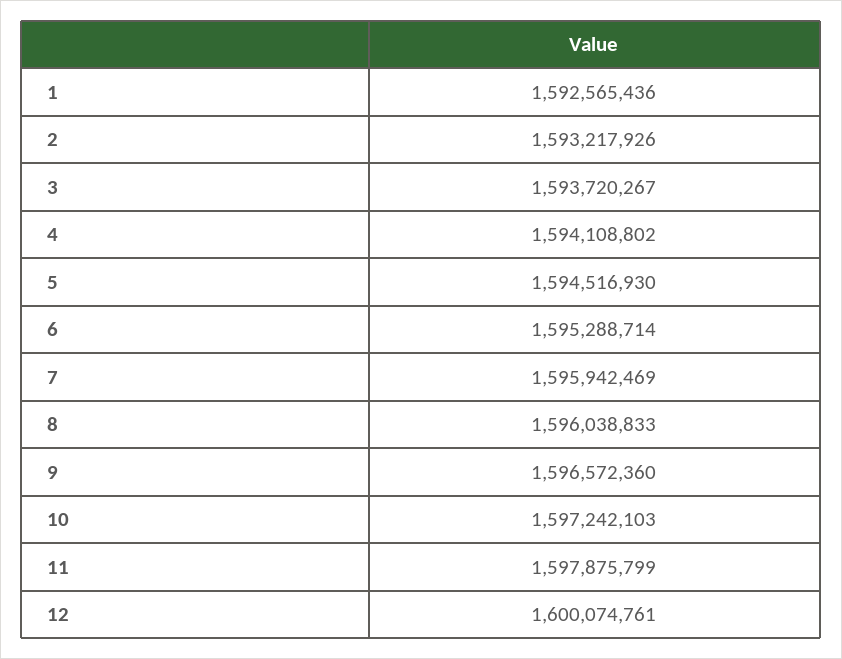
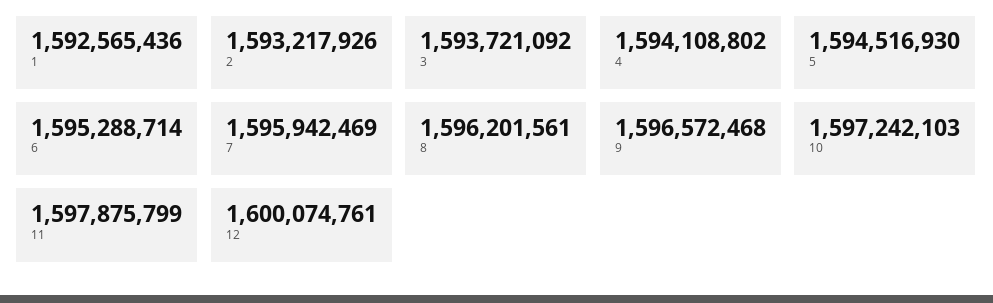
  {
    "1": 1592565436,
    "2": 1593217926,
-   "3": 1593720267,
+   "3": 1593721092,
    "4": 1594108802,
    "5": 1594516930,
    "6": 1595288714,
    "7": 1595942469,
-   "8": 1596038833,
+   "8": 1596201561,
-   "9": 1596572360,
+   "9": 1596572468,
    "10": 1597242103,
    "11": 1597875799,
    "12": 1600074761
  }

